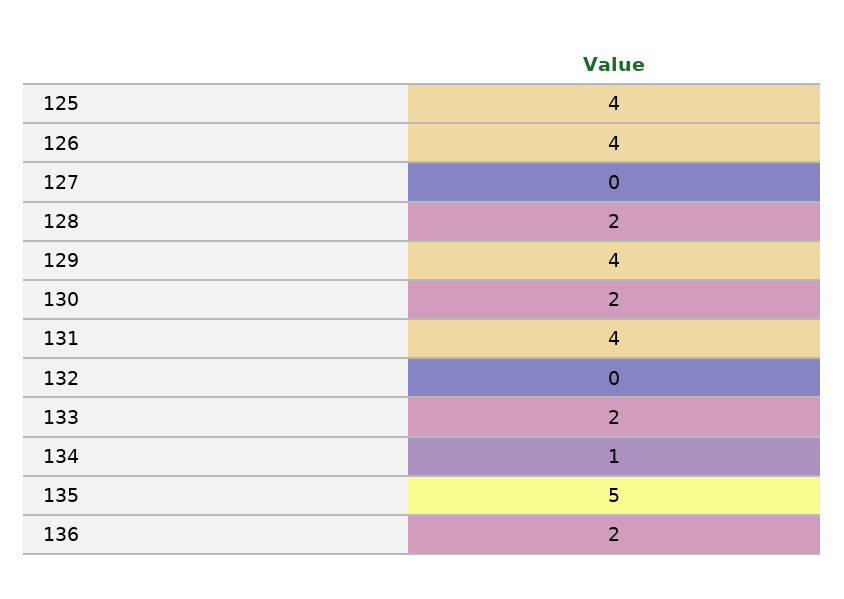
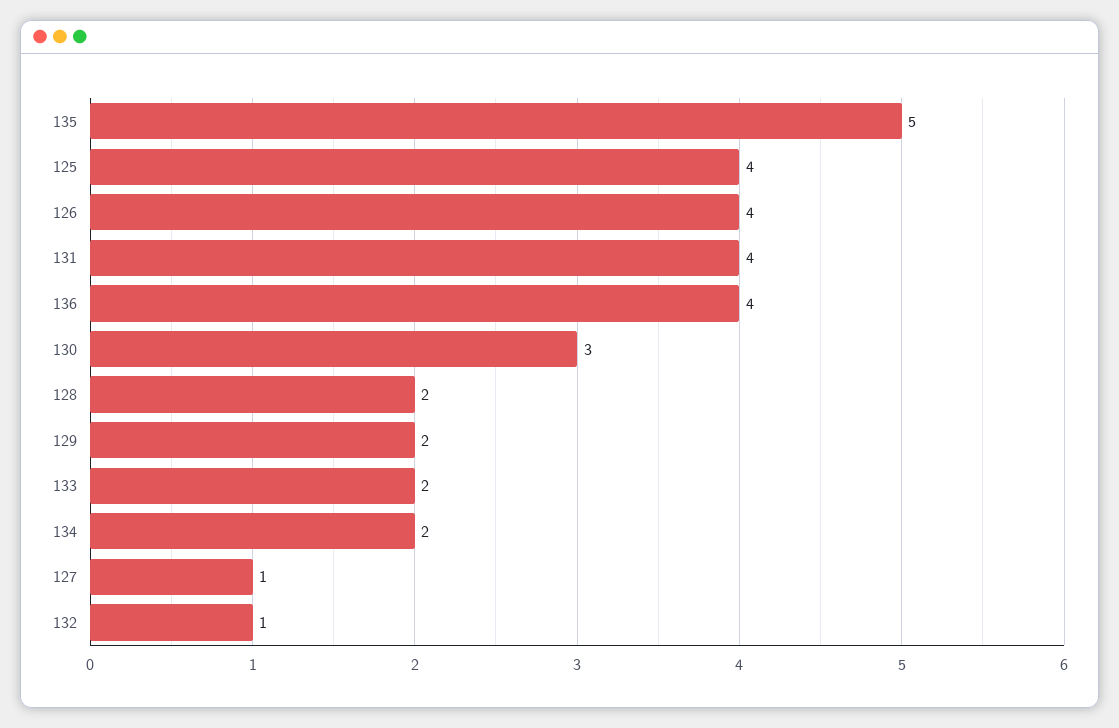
  {
    "125": 4,
    "126": 4,
-   "127": 0,
+   "127": 1,
    "128": 2,
-   "129": 4,
+   "129": 2,
-   "130": 2,
+   "130": 3,
    "131": 4,
-   "132": 0,
+   "132": 1,
    "133": 2,
-   "134": 1,
+   "134": 2,
    "135": 5,
-   "136": 2
+   "136": 4
  }

